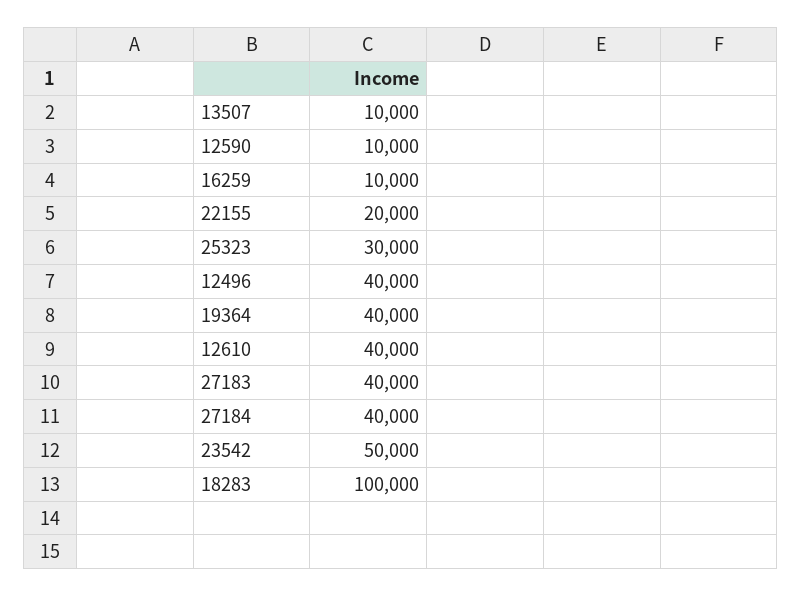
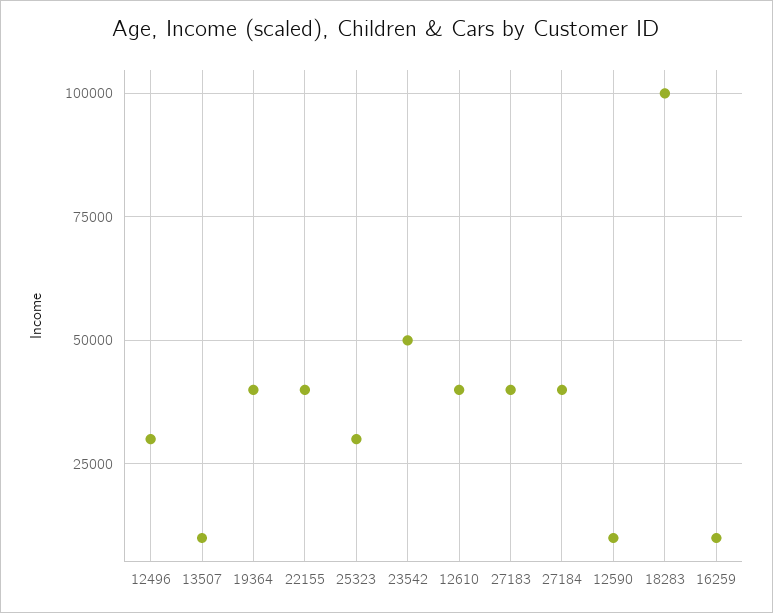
  {
    "13507": 10000,
    "12590": 10000,
    "16259": 10000,
-   "22155": 20000,
+   "22155": 40000,
    "25323": 30000,
-   "12496": 40000,
+   "12496": 30000,
    "19364": 40000,
    "12610": 40000,
    "27183": 40000,
    "27184": 40000,
    "23542": 50000,
    "18283": 100000
  }

